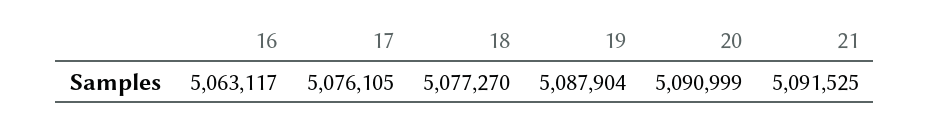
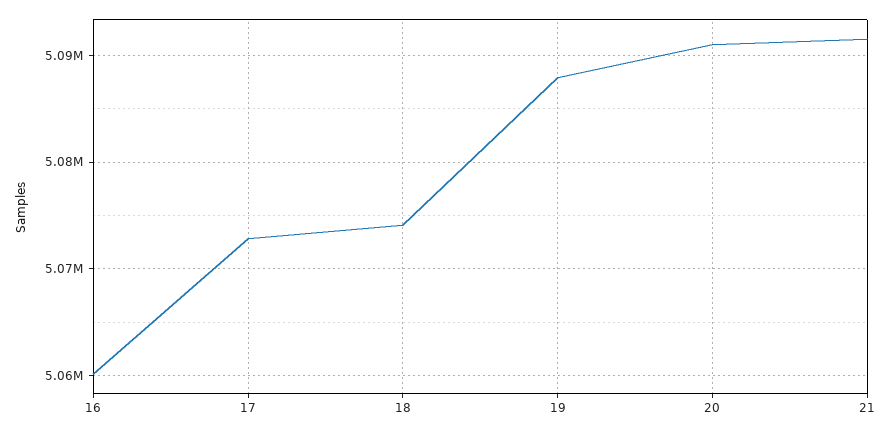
  {
-   "16": 5063117,
+   "16": 5060000,
-   "17": 5076105,
+   "17": 5073000,
-   "18": 5077270,
+   "18": 5074000,
    "19": 5087904,
    "20": 5090999,
    "21": 5091525
  }

